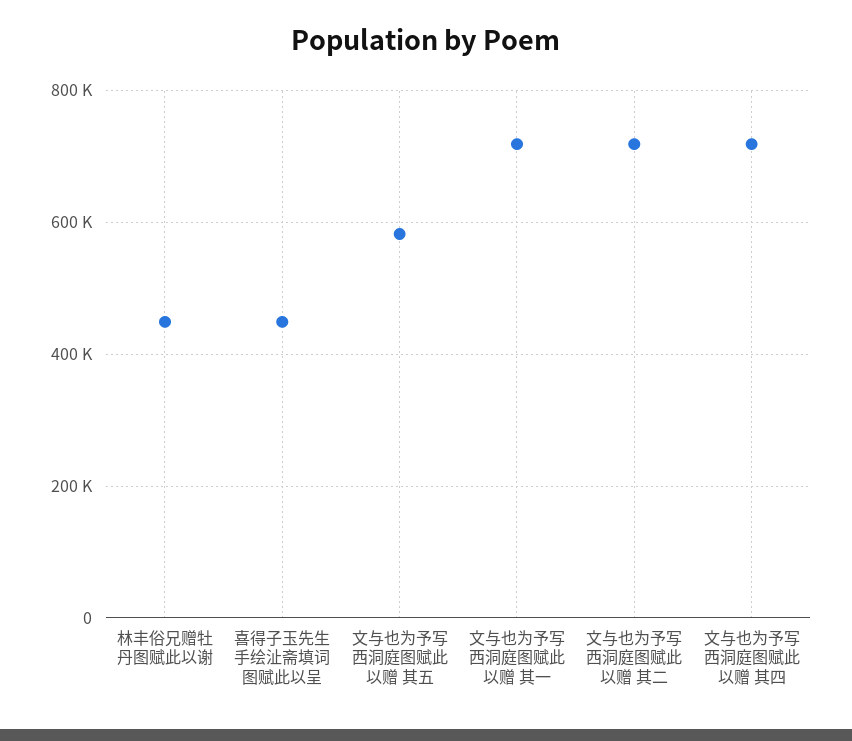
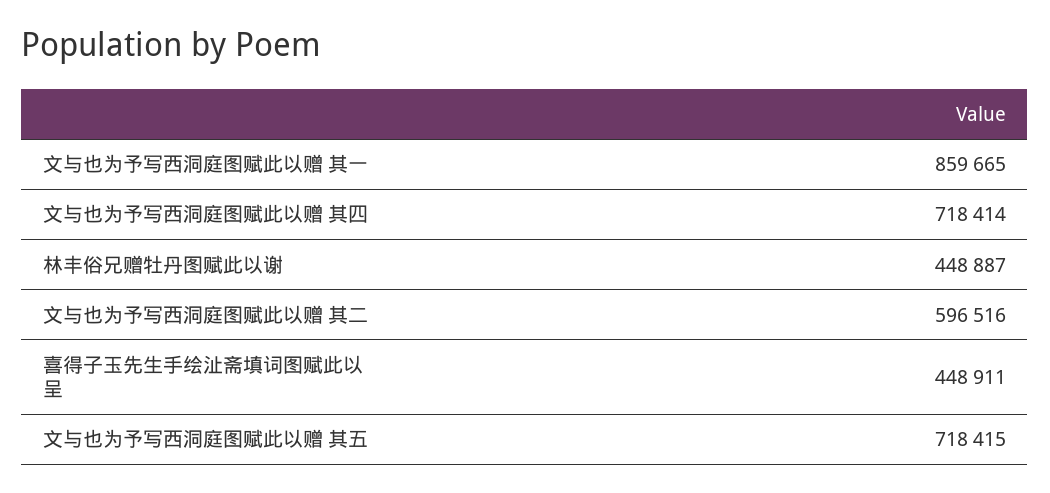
  {
    "林丰俗兄赠牡丹图赋此以谢": 448887,
    "喜得子玉先生手绘沚斋填词图赋此以呈": 448911,
-   "文与也为予写西洞庭图赋此以赠 其五": 580000,
+   "文与也为予写西洞庭图赋此以赠 其五": 718415,
-   "文与也为予写西洞庭图赋此以赠 其一": 720000,
+   "文与也为予写西洞庭图赋此以赠 其一": 859665,
-   "文与也为予写西洞庭图赋此以赠 其二": 720000,
+   "文与也为予写西洞庭图赋此以赠 其二": 596516,
    "文与也为予写西洞庭图赋此以赠 其四": 718414
  }

